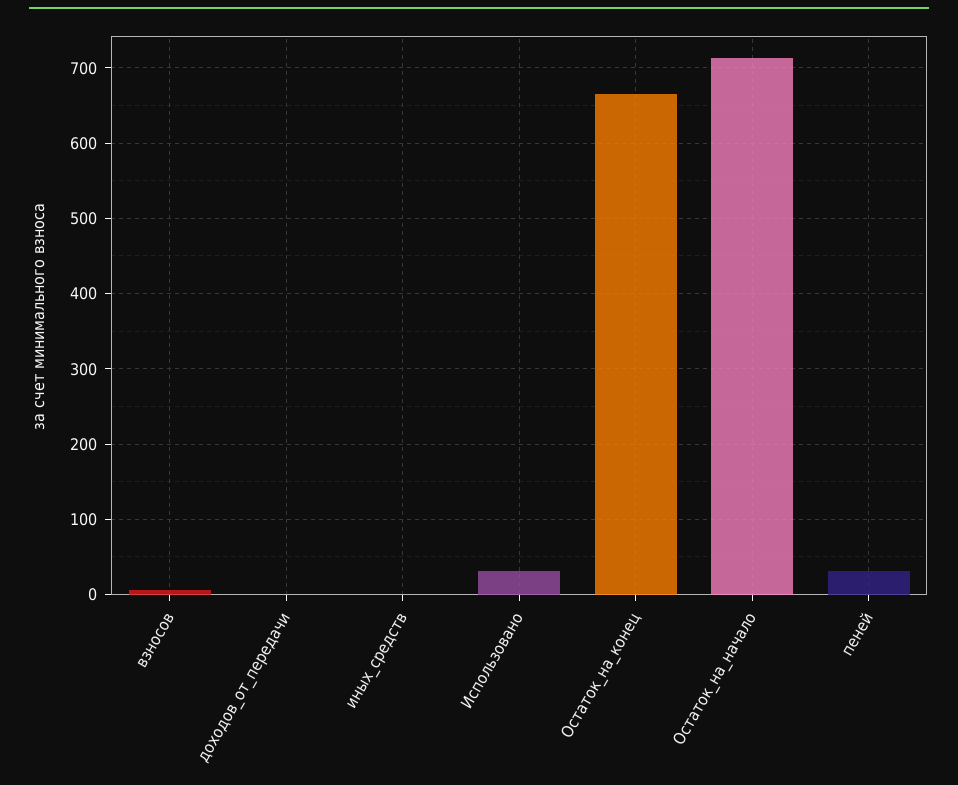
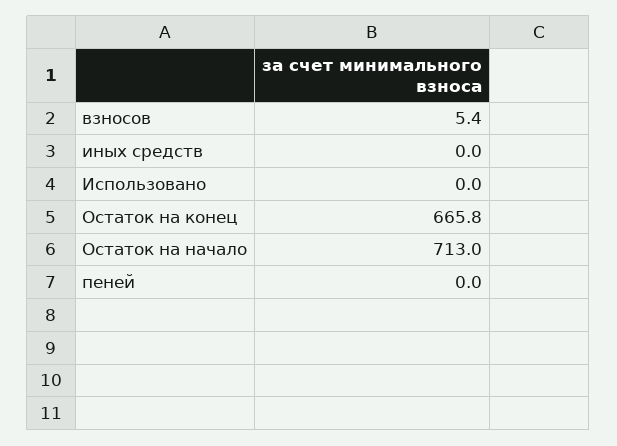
  {
    "взносов": 5.4,
-   "доходов_от_передачи": 0,
    "иных_средств": 0,
-   "Использовано": 30,
+   "Использовано": 0,
    "Остаток_на_конец": 665.8,
    "Остаток_на_начало": 713,
-   "пеней": 30
+   "пеней": 0
  }

